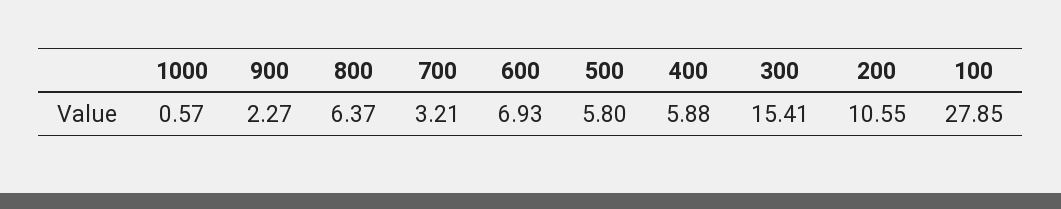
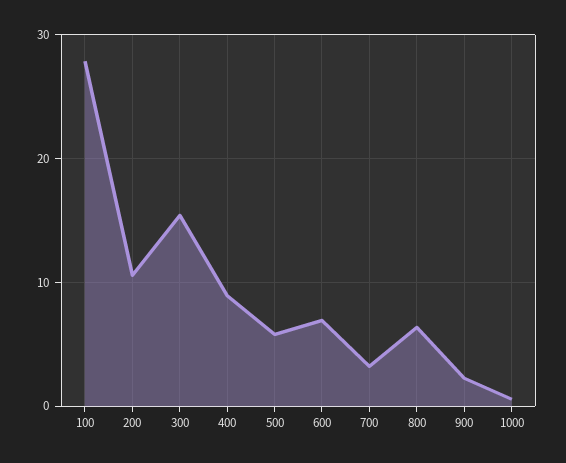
  {
    "1000": 0.57,
    "900": 2.27,
    "800": 6.37,
    "700": 3.21,
    "600": 6.93,
    "500": 5.8,
-   "400": 5.88,
+   "400": 9,
    "300": 15.41,
    "200": 10.55,
    "100": 27.85
  }

